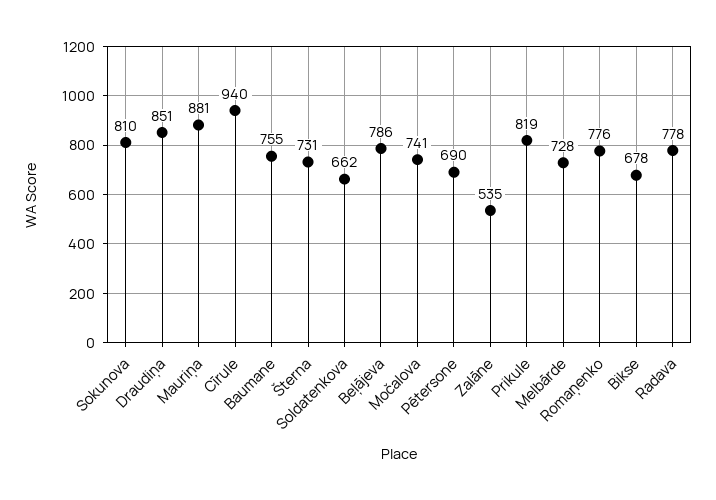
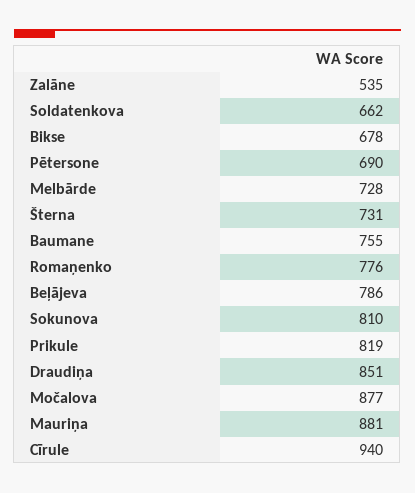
  {
    "Sokunova": 810,
    "Draudiņa": 851,
    "Mauriņa": 881,
    "Cīrule": 940,
    "Baumane": 755,
    "Šterna": 731,
    "Soldatenkova": 662,
    "Beļājeva": 786,
-   "Močalova": 741,
+   "Močalova": 877,
    "Pētersone": 690,
    "Zalāne": 535,
    "Prikule": 819,
    "Melbārde": 728,
    "Romaņenko": 776,
-   "Bikse": 678,
+   "Bikse": 678
-   "Radava": 778
  }

